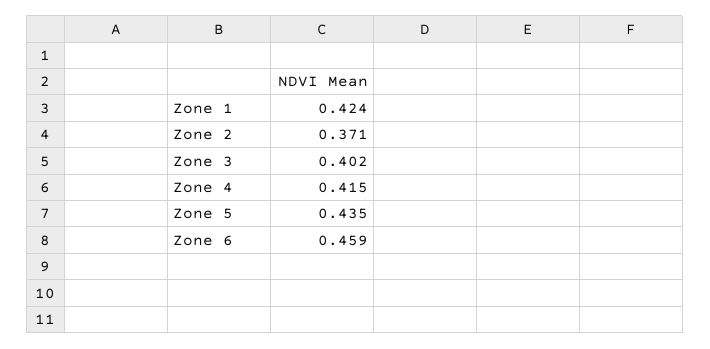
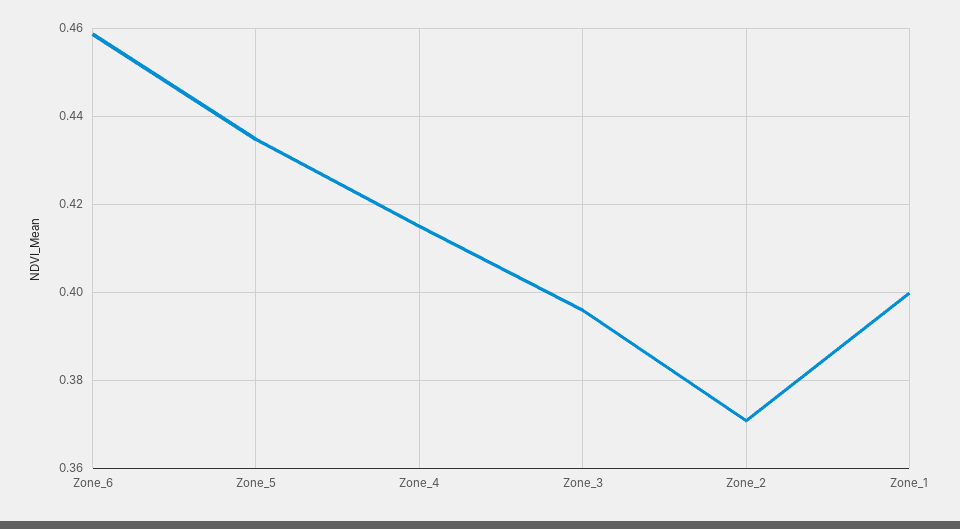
  {
-   "Zone 1": 0.424,
+   "Zone 1": 0.4,
    "Zone 2": 0.371,
-   "Zone 3": 0.402,
+   "Zone 3": 0.396,
    "Zone 4": 0.415,
    "Zone 5": 0.435,
    "Zone 6": 0.459
  }

